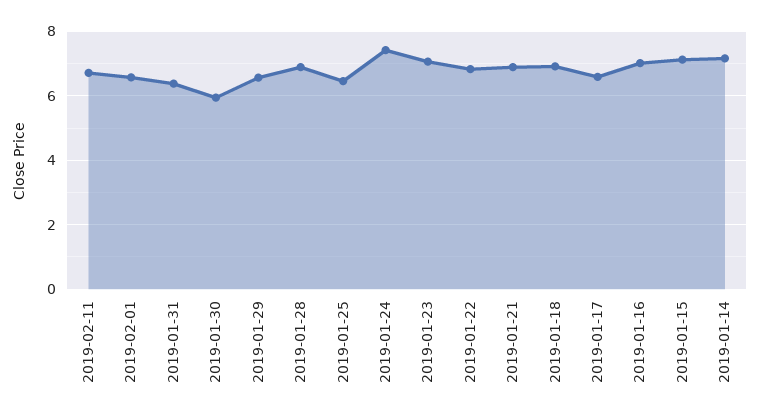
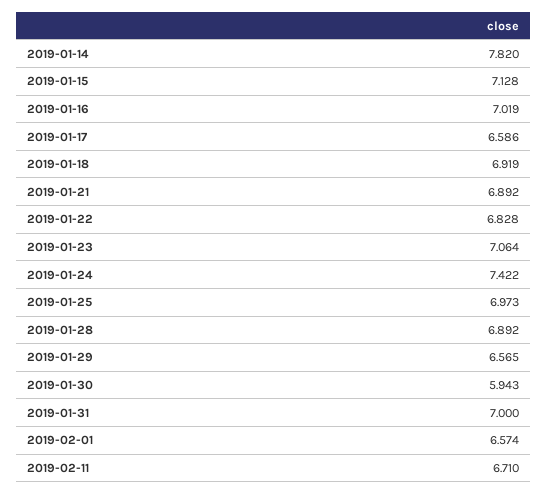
  {
    "2019-02-11": 6.71,
    "2019-02-01": 6.574,
-   "2019-01-31": 6.4,
+   "2019-01-31": 7,
    "2019-01-30": 5.943,
    "2019-01-29": 6.565,
    "2019-01-28": 6.892,
-   "2019-01-25": 6.4,
+   "2019-01-25": 6.973,
    "2019-01-24": 7.422,
    "2019-01-23": 7.064,
    "2019-01-22": 6.828,
    "2019-01-21": 6.892,
    "2019-01-18": 6.919,
    "2019-01-17": 6.586,
    "2019-01-16": 7.019,
    "2019-01-15": 7.128,
-   "2019-01-14": 7.2
+   "2019-01-14": 7.82
  }

